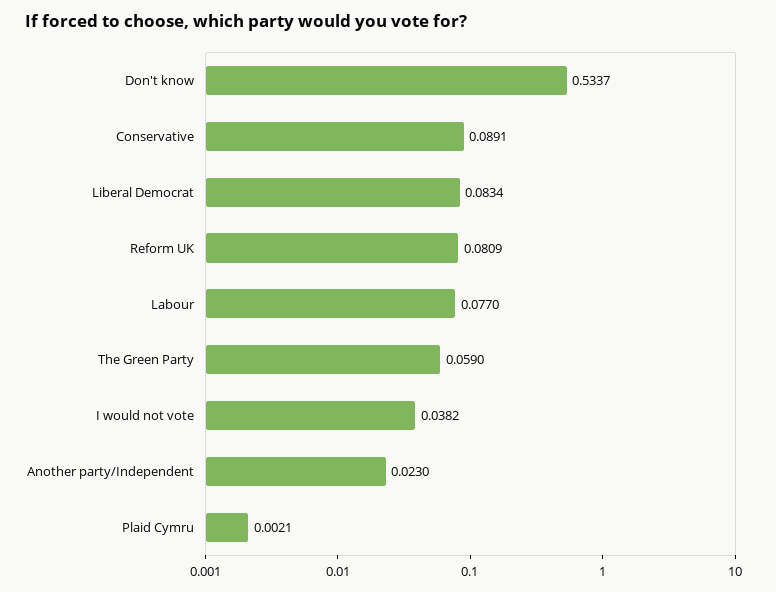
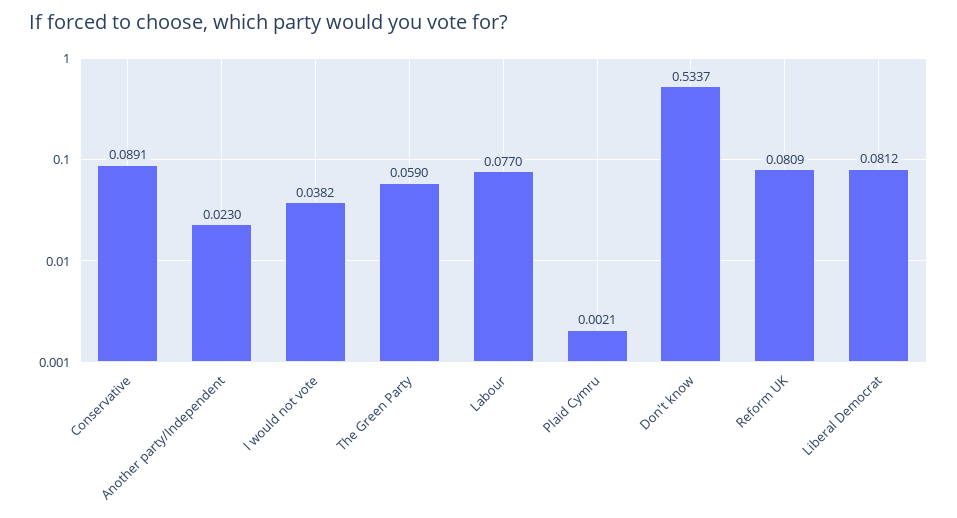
  {
    "Don't know": 0.5337,
    "Conservative": 0.0891,
-   "Liberal Democrat": 0.0834,
+   "Liberal Democrat": 0.0812,
    "Reform UK": 0.0809,
    "Labour": 0.077,
    "The Green Party": 0.059,
    "I would not vote": 0.0382,
    "Another party/Independent": 0.023,
    "Plaid Cymru": 0.0021
  }

